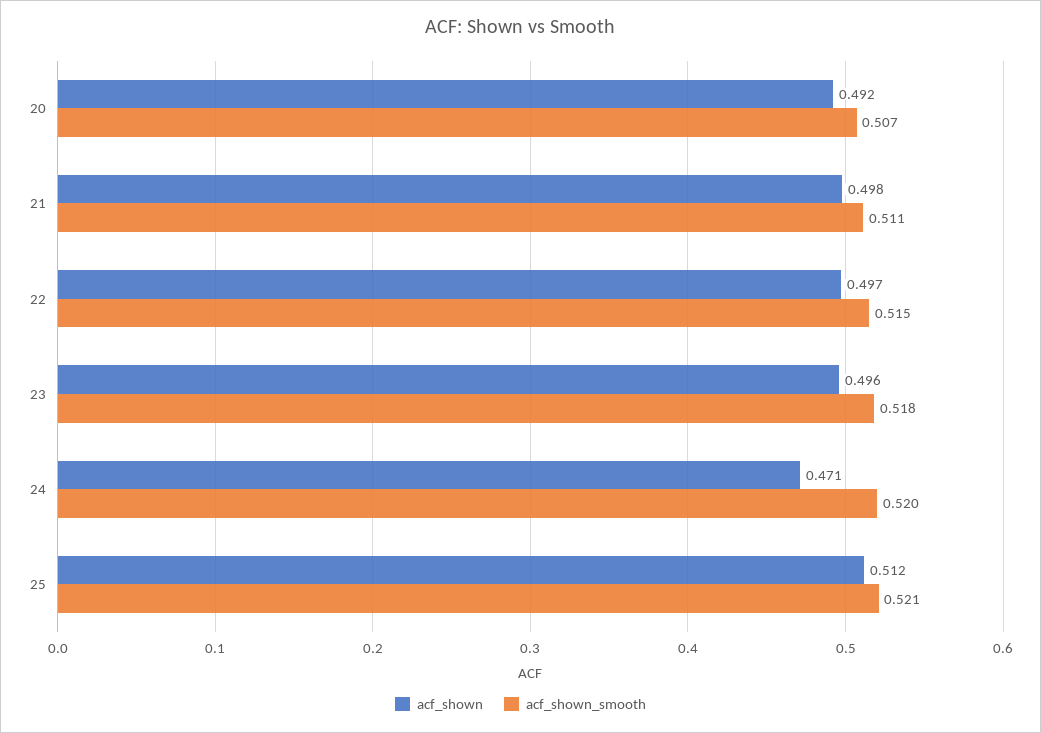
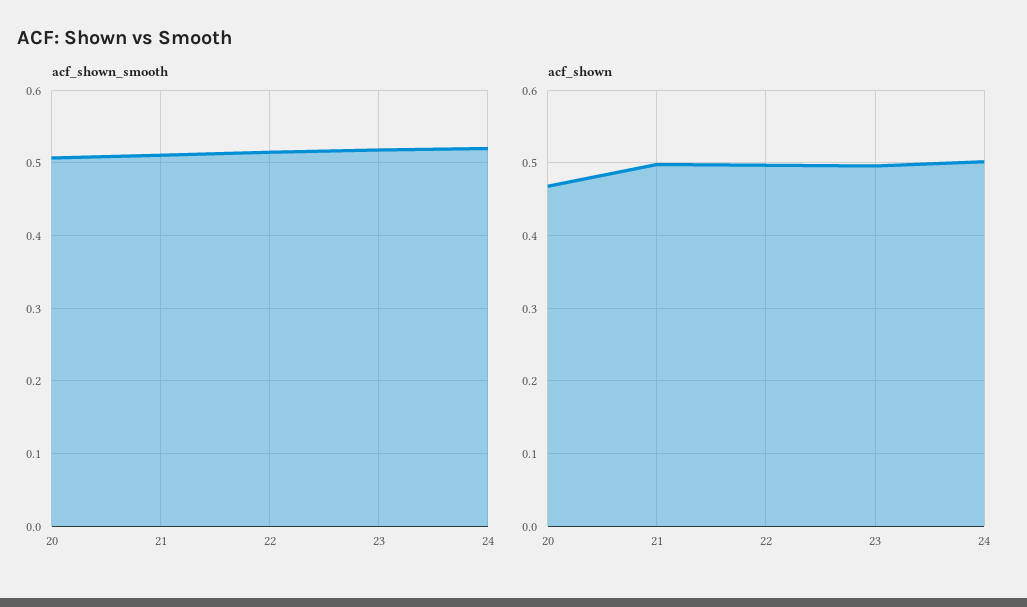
  {
    "acf_shown": {
-     "20": 0.492,
+     "20": 0.47,
      "21": 0.498,
      "22": 0.497,
      "23": 0.496,
-     "24": 0.471,
+     "24": 0.5
-     "25": 0.512
    },
    "acf_shown_smooth": {
      "20": 0.507,
      "21": 0.511,
      "22": 0.515,
      "23": 0.518,
-     "24": 0.52,
+     "24": 0.52
-     "25": 0.521
    }
  }

